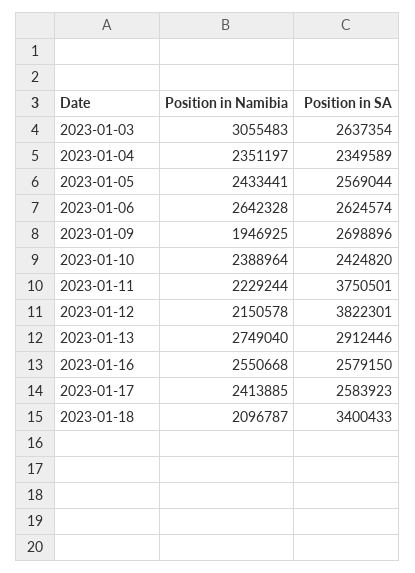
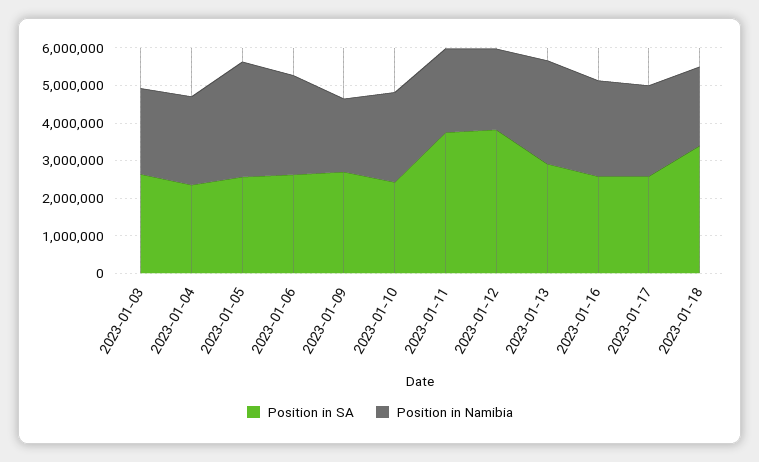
  {
    "Position in Namibia": {
-     "2023-01-03": 3055483,
+     "2023-01-03": 2250000,
      "2023-01-04": 2351197,
-     "2023-01-05": 2433441,
+     "2023-01-05": 3000000,
      "2023-01-06": 2642328,
      "2023-01-09": 1946925,
      "2023-01-10": 2388964,
      "2023-01-11": 2229244,
      "2023-01-12": 2150578,
      "2023-01-13": 2749040,
      "2023-01-16": 2550668,
      "2023-01-17": 2413885,
      "2023-01-18": 2096787
    },
    "Position in SA": {
      "2023-01-03": 2637354,
      "2023-01-04": 2349589,
      "2023-01-05": 2569044,
      "2023-01-06": 2624574,
      "2023-01-09": 2698896,
      "2023-01-10": 2424820,
      "2023-01-11": 3750501,
      "2023-01-12": 3822301,
      "2023-01-13": 2912446,
      "2023-01-16": 2579150,
      "2023-01-17": 2583923,
      "2023-01-18": 3400433
    }
  }

